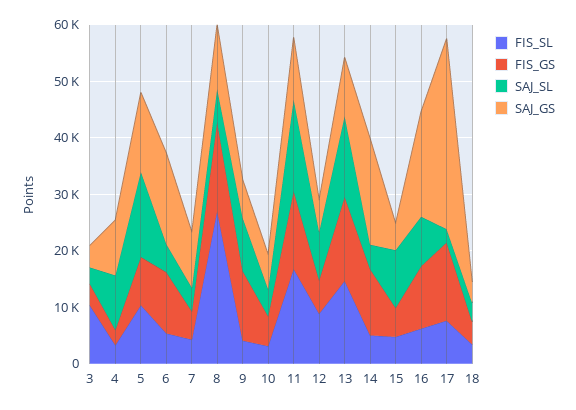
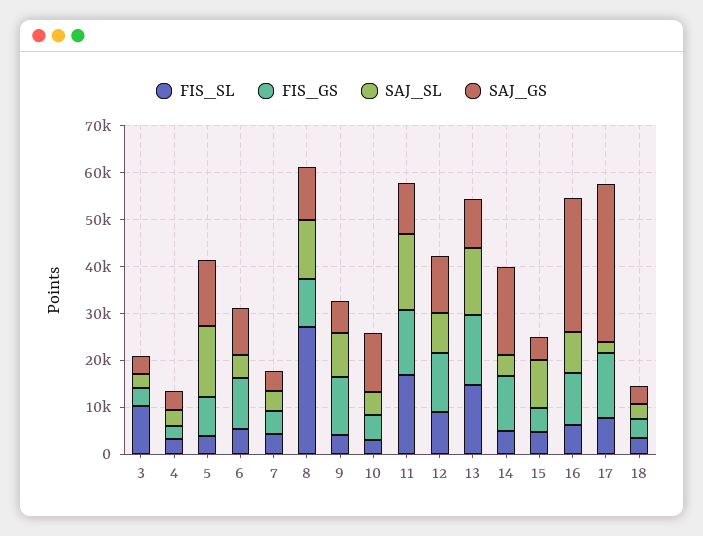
  {
    "FIS_SL": {
      "3": 10000,
      "4": 4000,
-     "5": 10000,
+     "5": 4000,
      "6": 6000,
      "7": 4000,
      "8": 28000,
      "9": 4000,
      "10": 4000,
      "11": 16000,
      "12": 8000,
      "13": 14000,
      "14": 6000,
      "15": 4000,
      "16": 6000,
      "17": 8000,
      "18": 4000
    },
    "FIS_GS": {
      "3": 4000,
      "4": 2000,
      "5": 8000,
      "6": 10000,
      "7": 6000,
-     "8": 16000,
+     "8": 10000,
      "9": 12000,
      "10": 6000,
      "11": 14000,
-     "12": 6000,
+     "12": 12000,
      "13": 14000,
      "14": 12000,
      "15": 6000,
      "16": 12000,
      "17": 14000,
      "18": 4000
    },
    "SAJ_SL": {
      "3": 2000,
-     "4": 10000,
+     "4": 4000,
      "5": 16000,
      "6": 4000,
      "7": 4000,
-     "8": 6000,
+     "8": 12000,
      "9": 10000,
      "10": 4000,
      "11": 16000,
      "12": 8000,
      "13": 14000,
      "14": 4000,
      "15": 10000,
      "16": 8000,
      "17": 2000,
      "18": 4000
    },
    "SAJ_GS": {
      "3": 4000,
-     "4": 10000,
+     "4": 4000,
      "5": 14000,
-     "6": 16000,
+     "6": 10000,
-     "7": 10000,
+     "7": 4000,
      "8": 12000,
      "9": 6000,
-     "10": 6000,
+     "10": 12000,
      "11": 10000,
-     "12": 6000,
+     "12": 12000,
      "13": 10000,
      "14": 18000,
      "15": 4000,
-     "16": 18000,
+     "16": 28000,
      "17": 34000,
      "18": 4000
    }
  }

